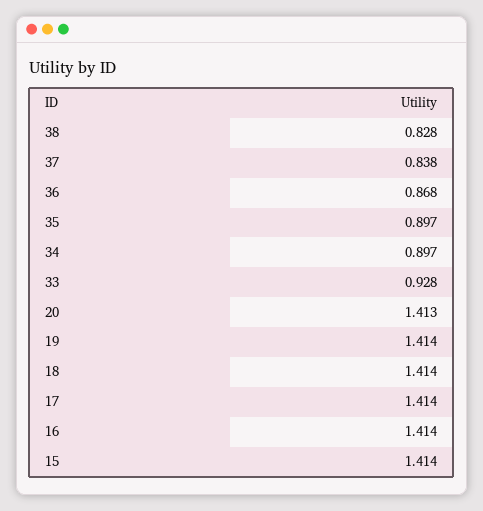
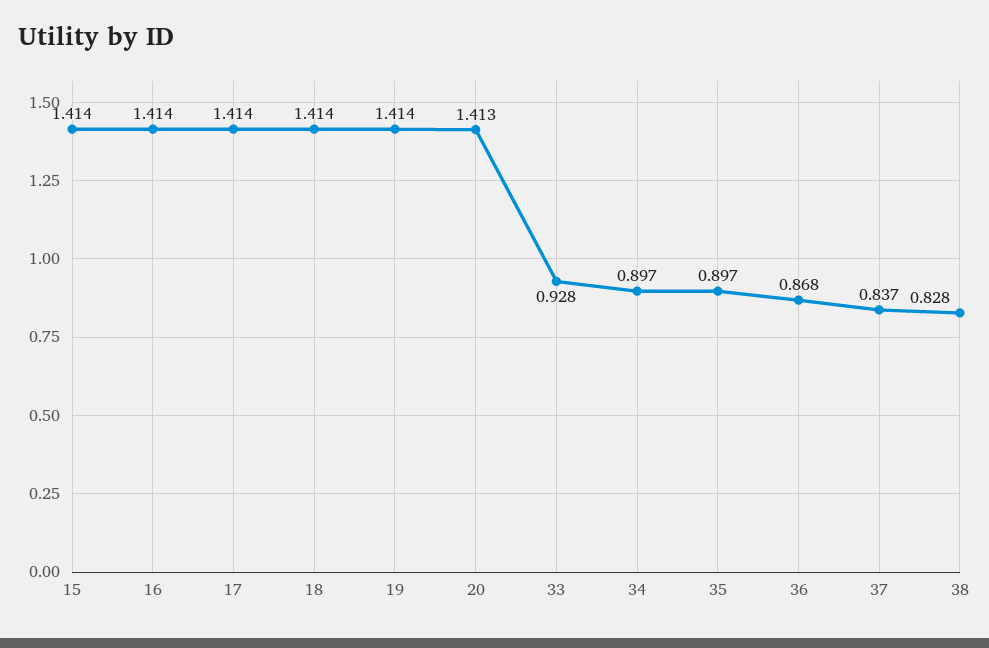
  {
    "38": 0.828,
-   "37": 0.838,
+   "37": 0.837,
    "36": 0.868,
    "35": 0.897,
    "34": 0.897,
    "33": 0.928,
    "20": 1.413,
    "19": 1.414,
    "18": 1.414,
    "17": 1.414,
    "16": 1.414,
    "15": 1.414
  }

